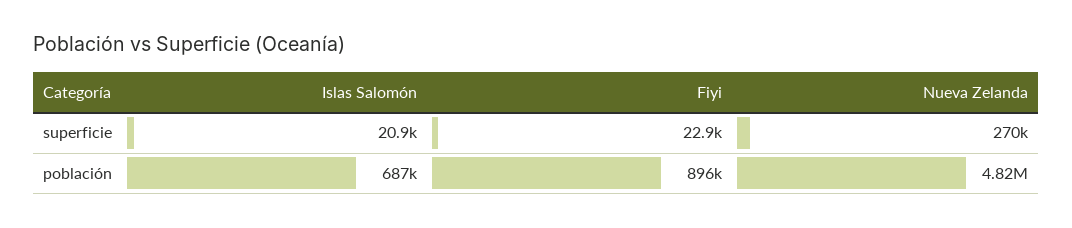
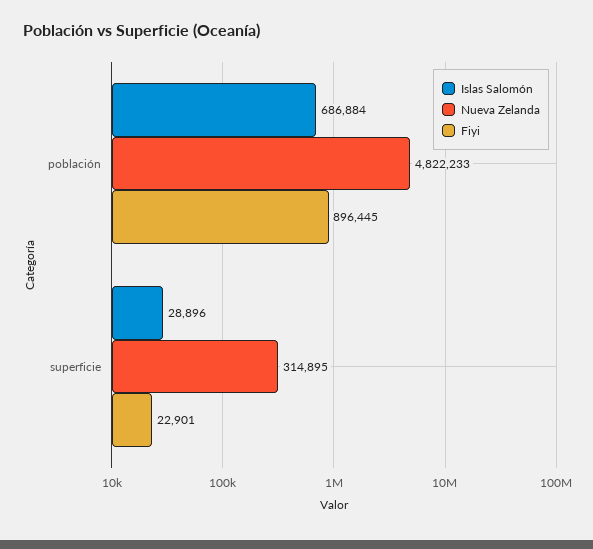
  {
    "Islas Salomón": {
-     "superficie": 20900,
+     "superficie": 28896,
      "población": 686884
    },
    "Fiyi": {
      "superficie": 22901,
      "población": 896445
    },
    "Nueva Zelanda": {
-     "superficie": 270000,
+     "superficie": 314895,
      "población": 4822233
    }
  }

